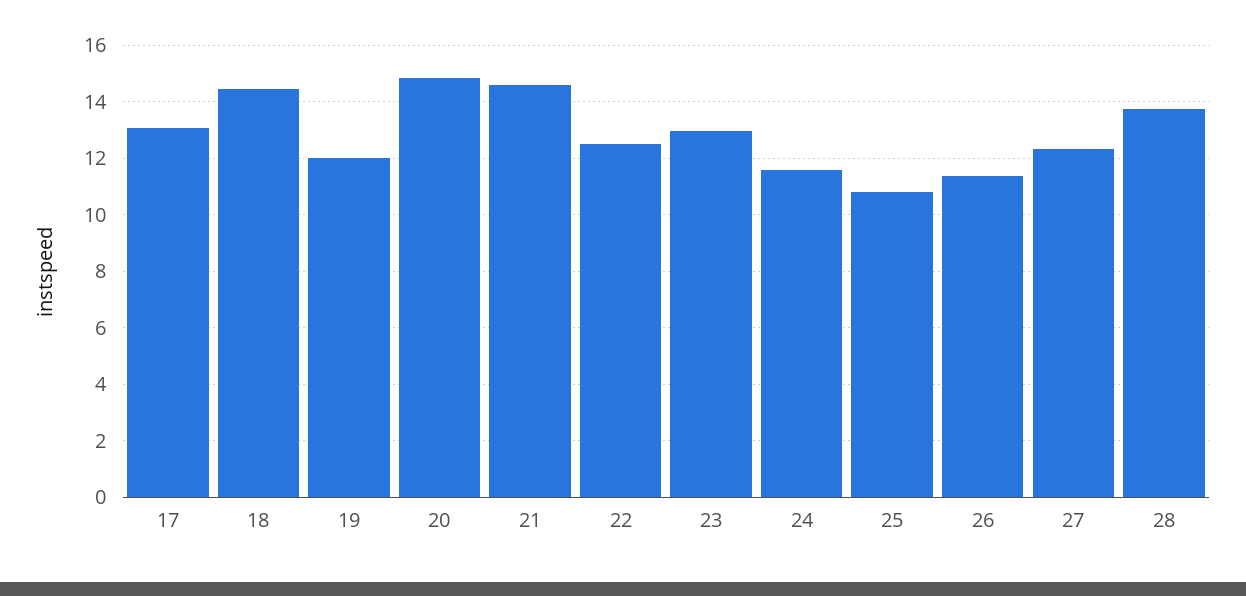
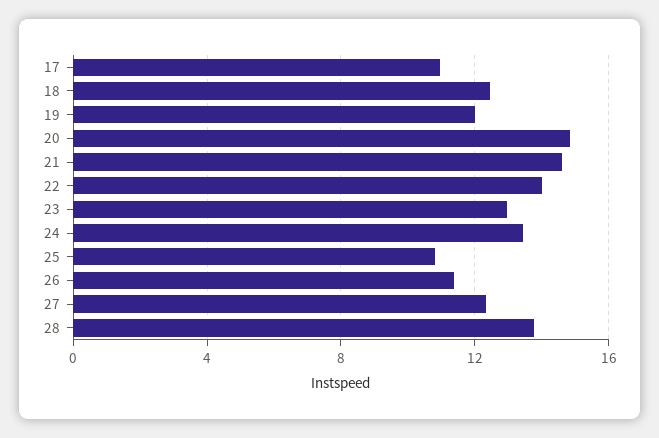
  {
-   "17": 13,
+   "17": 11,
-   "18": 14.5,
+   "18": 12.5,
    "19": 12,
    "20": 14.75,
    "21": 14.5,
-   "22": 12.5,
+   "22": 14,
    "23": 13,
-   "24": 11.5,
+   "24": 13.5,
    "25": 10.75,
    "26": 11.25,
    "27": 12.25,
    "28": 13.75
  }

